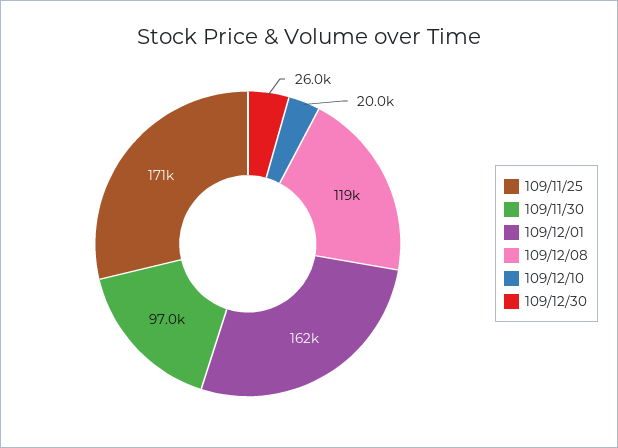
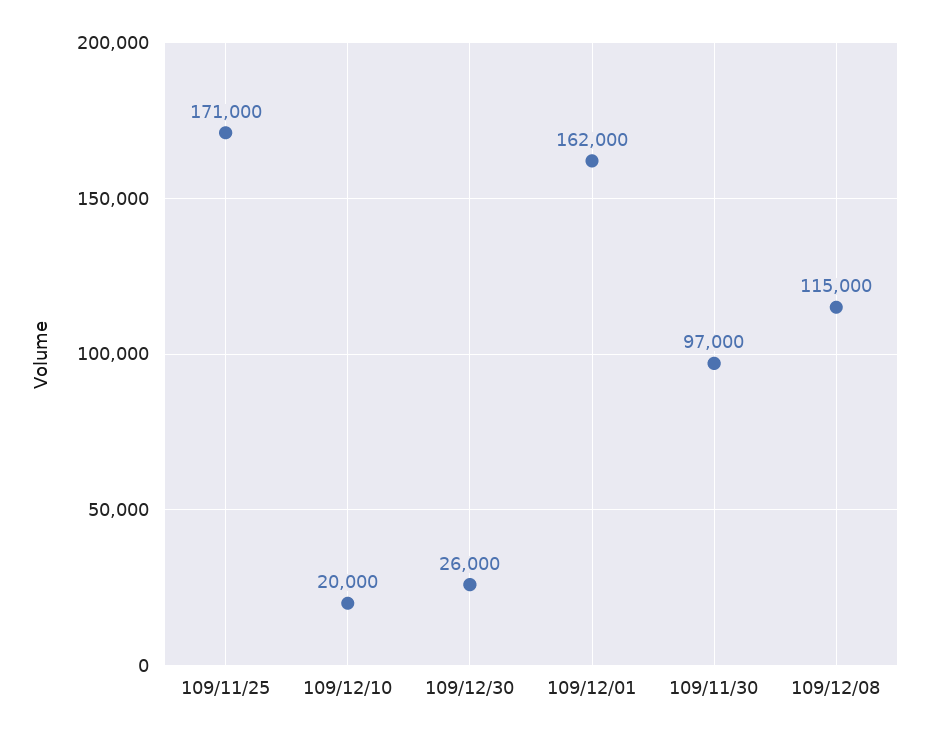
  {
    "109/11/25": 171000,
    "109/11/30": 97000,
    "109/12/01": 162000,
-   "109/12/08": 119000,
+   "109/12/08": 115000,
    "109/12/10": 20000,
    "109/12/30": 26000
  }

